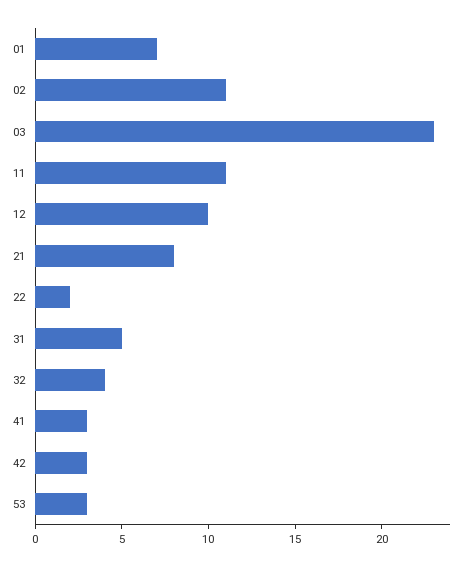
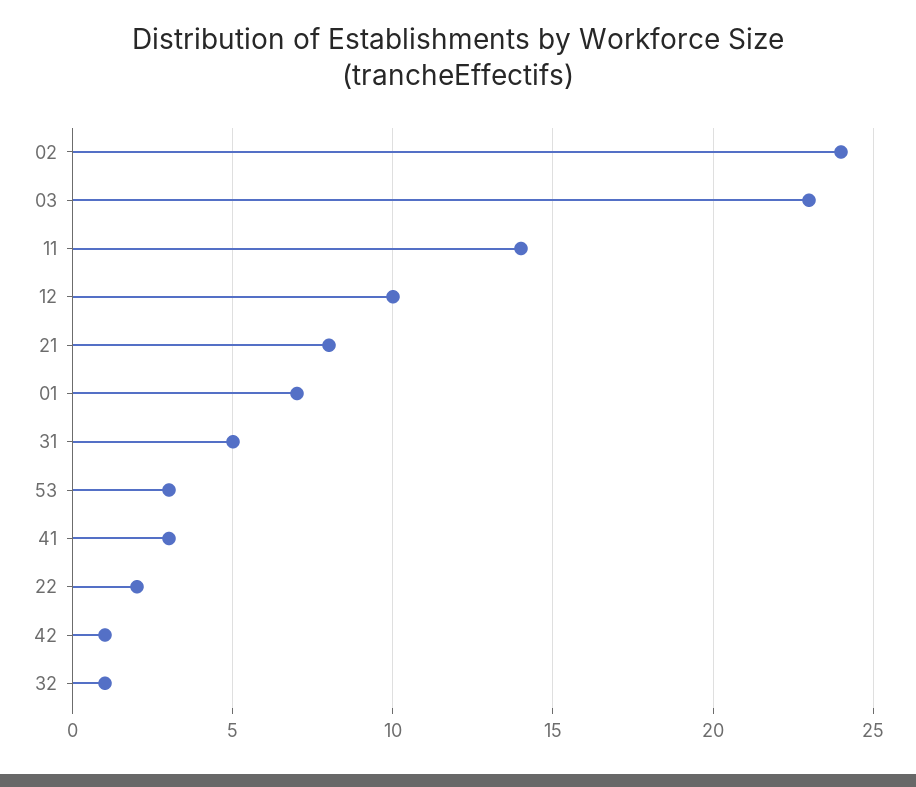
  {
    "01": 7,
-   "02": 11,
+   "02": 24,
    "03": 23,
-   "11": 11,
+   "11": 14,
    "12": 10,
    "21": 8,
    "22": 2,
    "31": 5,
-   "32": 4,
+   "32": 1,
    "41": 3,
-   "42": 3,
+   "42": 1,
    "53": 3
  }

